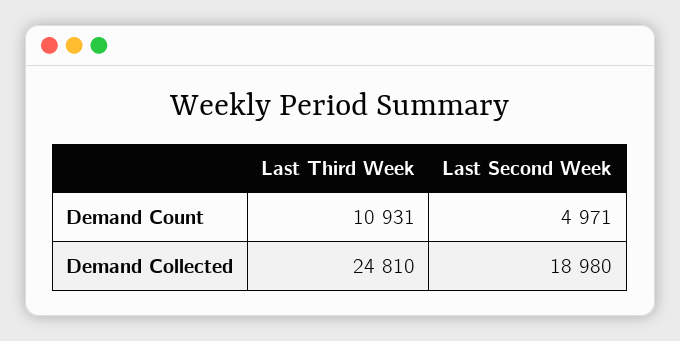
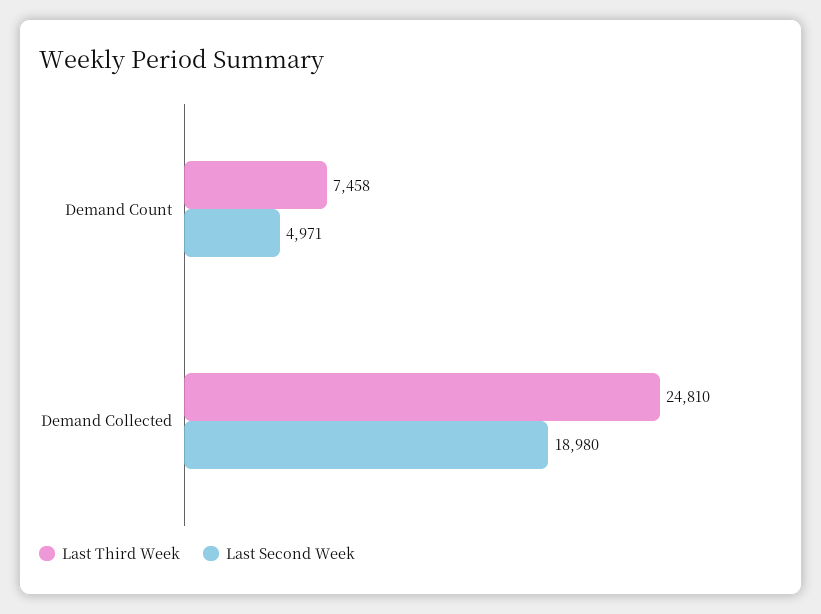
  {
    "Last Third Week": {
-     "Demand Count": 10931,
+     "Demand Count": 7458,
      "Demand Collected": 24810
    },
    "Last Second Week": {
      "Demand Count": 4971,
      "Demand Collected": 18980
    }
  }

